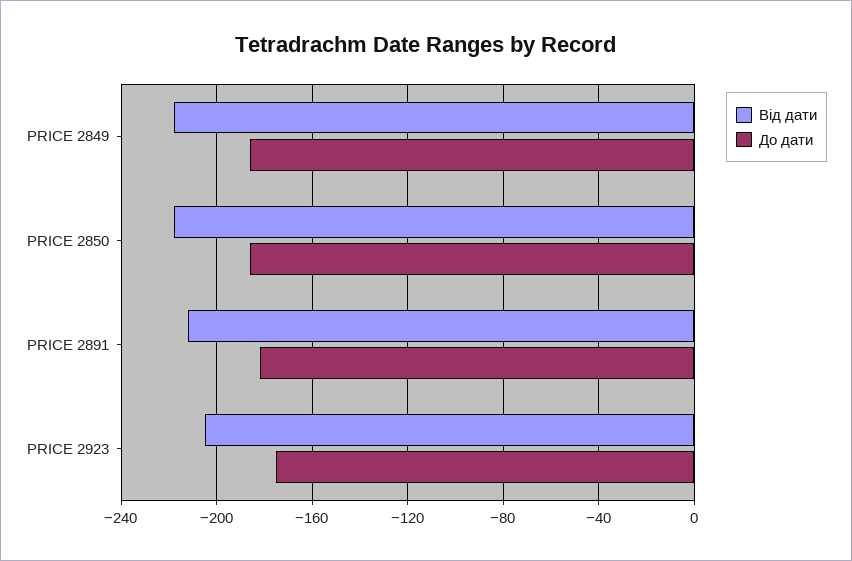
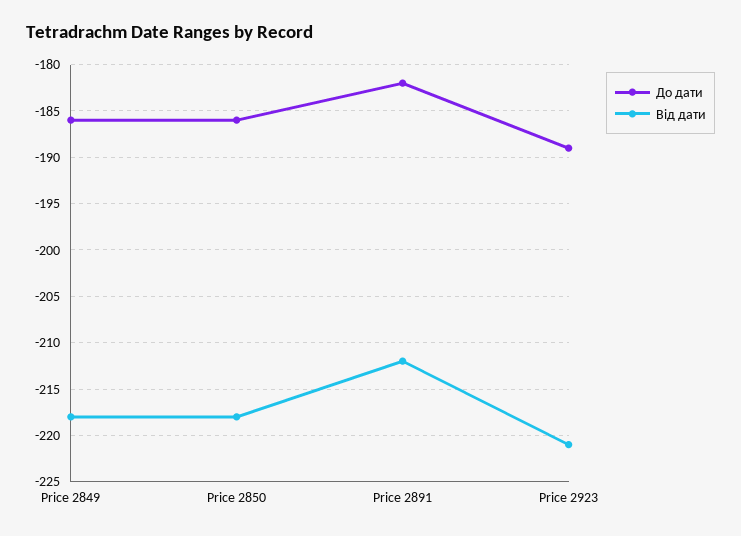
  {
    "Від дати": {
      "PRICE 2849": -218,
      "PRICE 2850": -218,
      "PRICE 2891": -212,
-     "PRICE 2923": -205
+     "PRICE 2923": -221
    },
    "До дати": {
      "PRICE 2849": -186,
      "PRICE 2850": -186,
      "PRICE 2891": -182,
-     "PRICE 2923": -175
+     "PRICE 2923": -189
    }
  }

